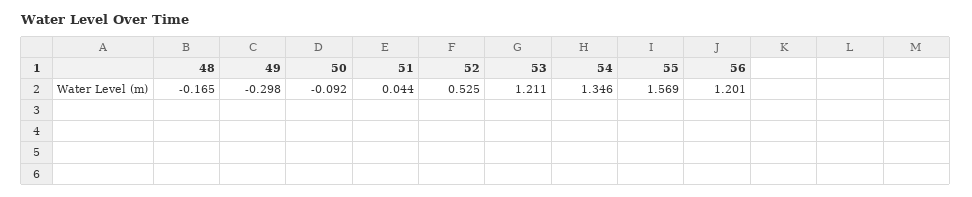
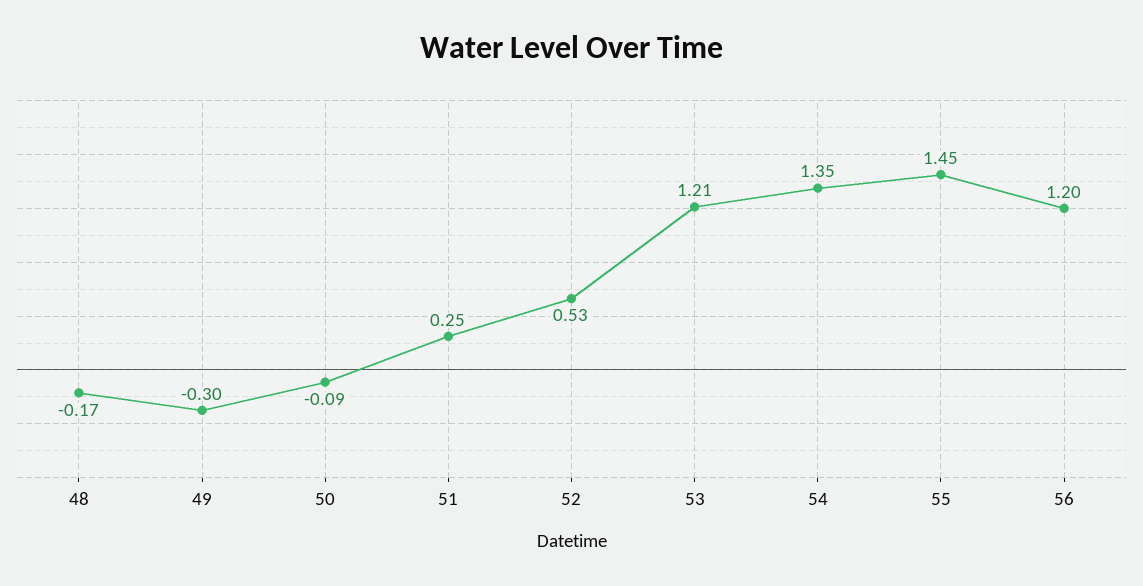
  {
    "48": -0.165,
    "49": -0.298,
    "50": -0.092,
-   "51": 0.044,
+   "51": 0.25,
    "52": 0.525,
    "53": 1.211,
    "54": 1.346,
-   "55": 1.569,
+   "55": 1.45,
    "56": 1.201
  }

